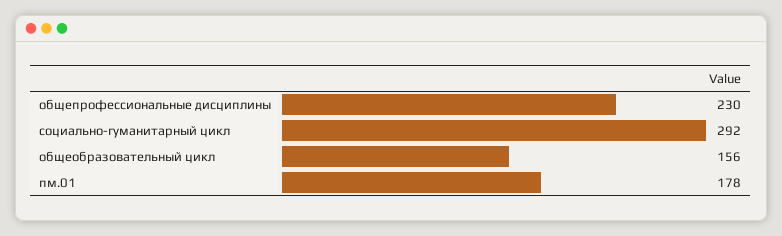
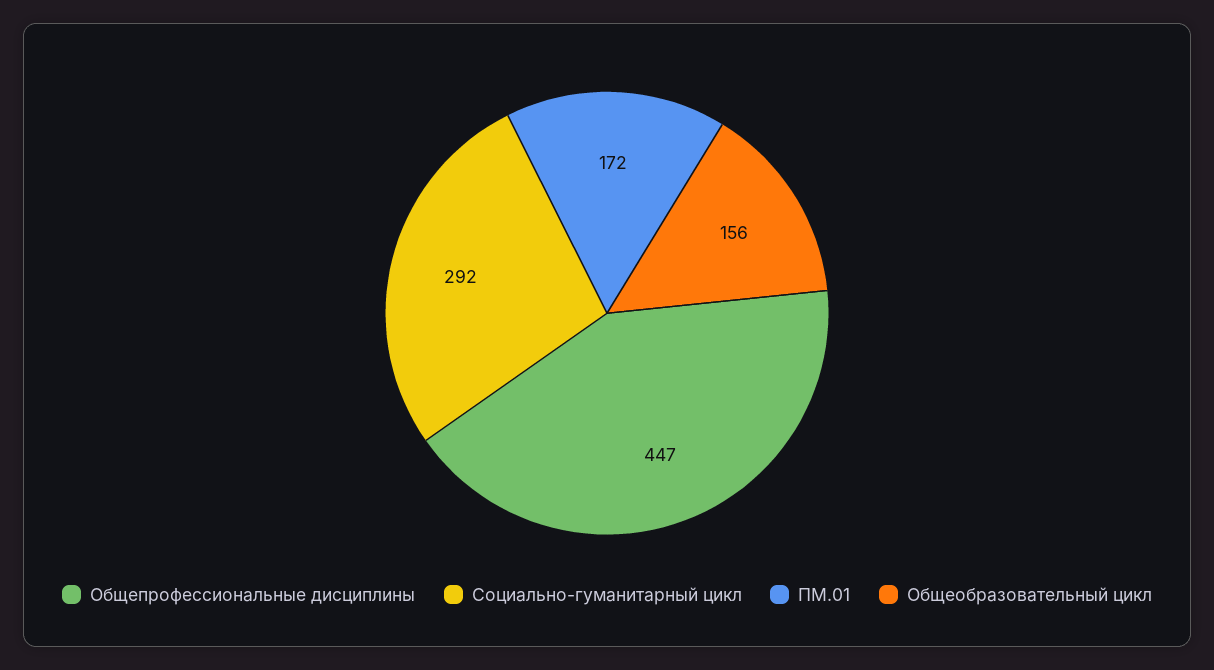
  {
-   "общепрофессиональные дисциплины": 230,
+   "общепрофессиональные дисциплины": 447,
    "социально-гуманитарный цикл": 292,
    "общеобразовательный цикл": 156,
-   "пм.01": 178
+   "пм.01": 172
  }

